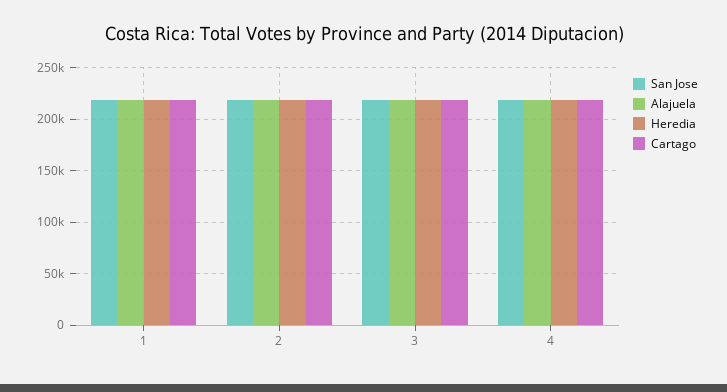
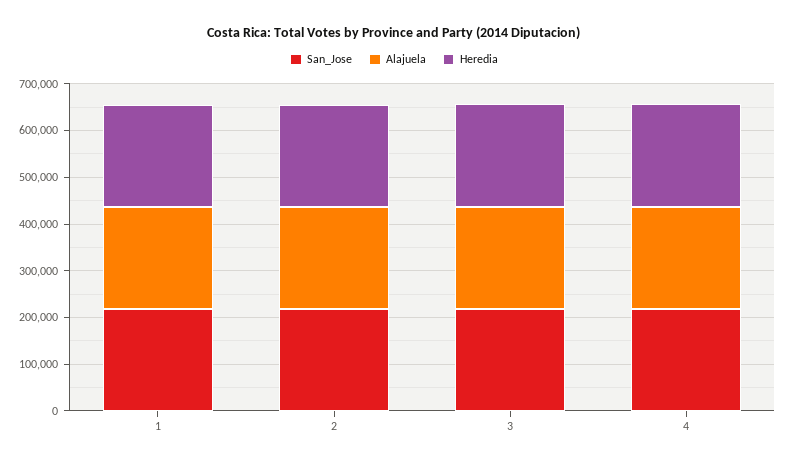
  {
    "San Jose": {
      "1": 220000,
      "2": 220000,
      "3": 220000,
      "4": 220000
    },
    "Alajuela": {
      "1": 220000,
      "2": 220000,
      "3": 220000,
      "4": 220000
    },
    "Heredia": {
      "1": 220000,
      "2": 220000,
      "3": 220000,
      "4": 220000
-   },
+   }
-   "Cartago": {
-     "1": 220000,
-     "2": 220000,
-     "3": 220000,
-     "4": 220000
-   }
  }

